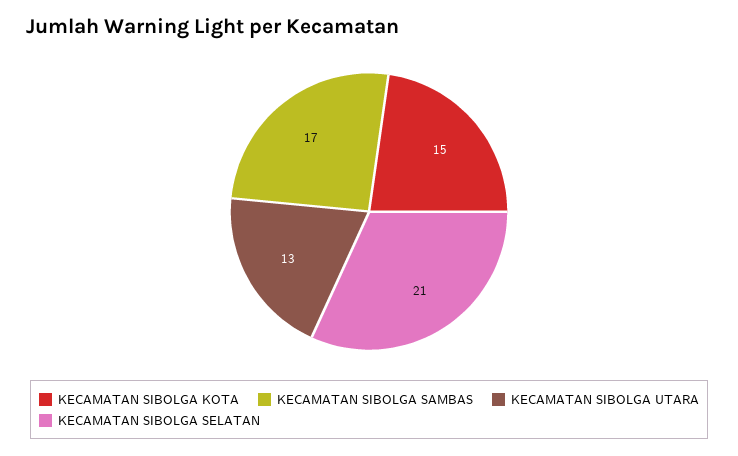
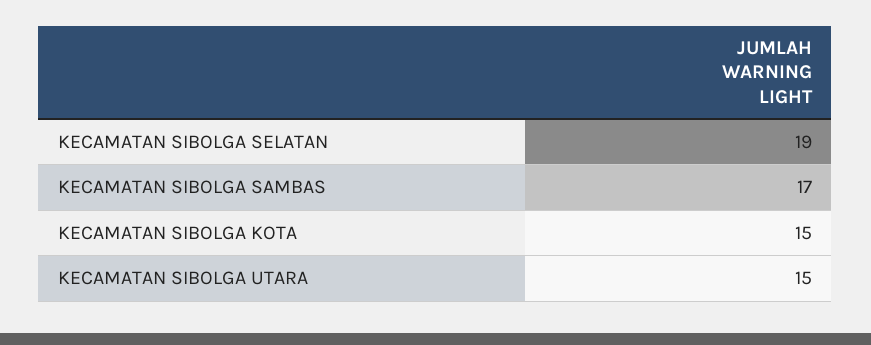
  {
    "KECAMATAN SIBOLGA KOTA": 15,
    "KECAMATAN SIBOLGA SAMBAS": 17,
-   "KECAMATAN SIBOLGA UTARA": 13,
+   "KECAMATAN SIBOLGA UTARA": 15,
-   "KECAMATAN SIBOLGA SELATAN": 21
+   "KECAMATAN SIBOLGA SELATAN": 19
  }

